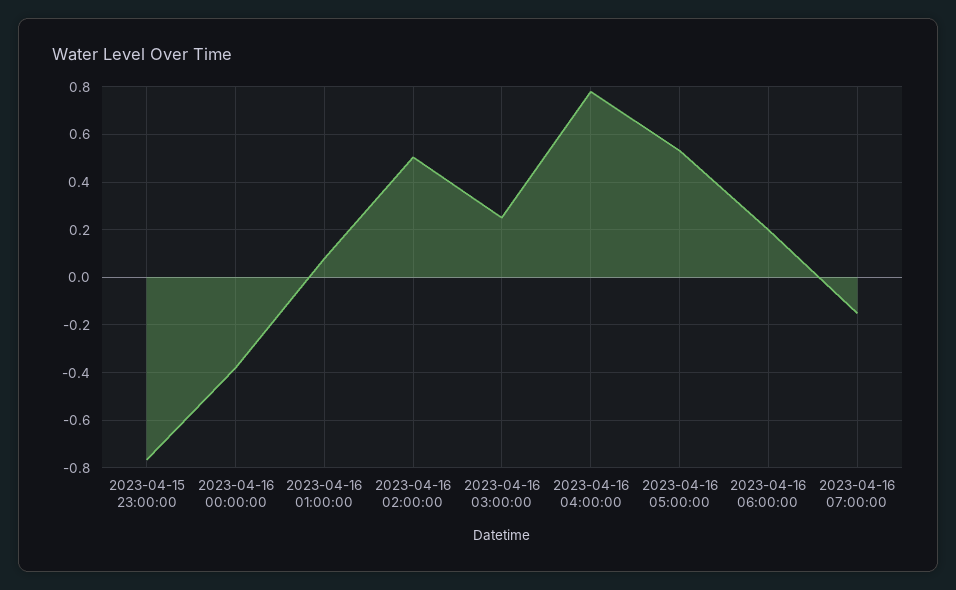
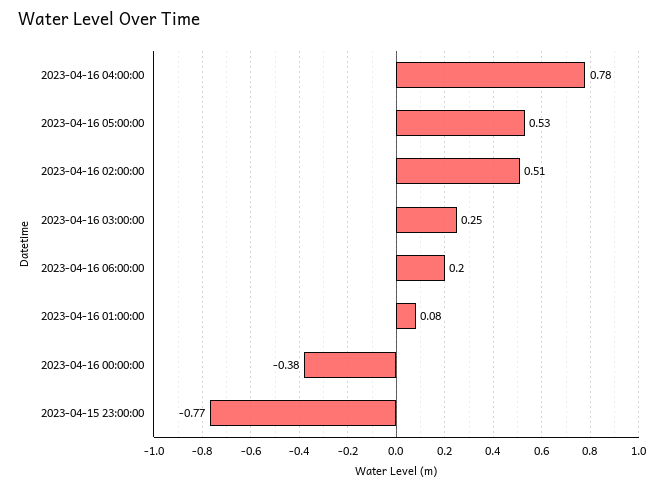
  {
    "2023-04-15 23:00:00": -0.77,
    "2023-04-16 00:00:00": -0.38,
    "2023-04-16 01:00:00": 0.08,
    "2023-04-16 02:00:00": 0.51,
    "2023-04-16 03:00:00": 0.25,
    "2023-04-16 04:00:00": 0.78,
    "2023-04-16 05:00:00": 0.53,
-   "2023-04-16 06:00:00": 0.2,
+   "2023-04-16 06:00:00": 0.2
-   "2023-04-16 07:00:00": -0.15
  }

